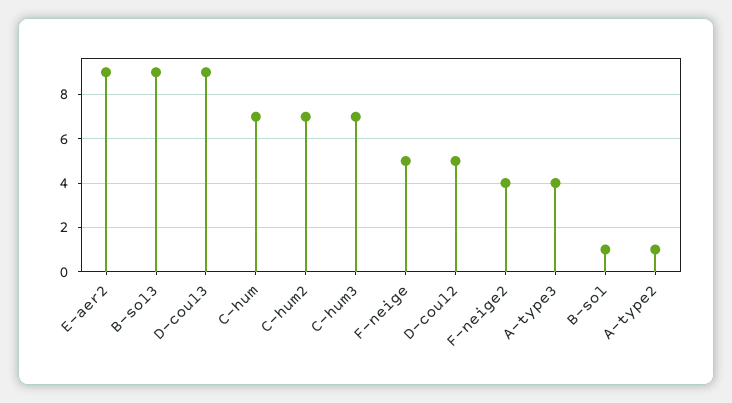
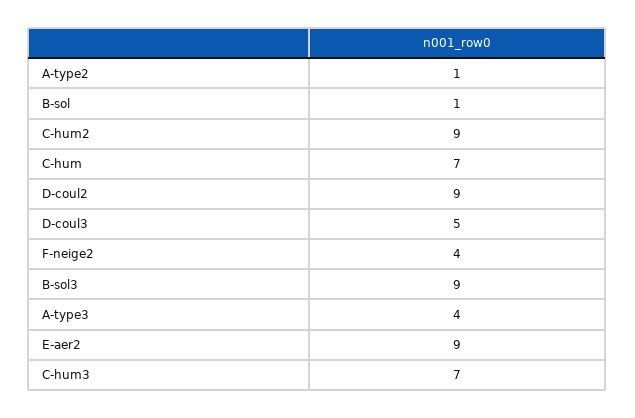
  {
    "E-aer2": 9,
    "B-sol3": 9,
-   "D-coul3": 9,
+   "D-coul3": 5,
    "C-hum": 7,
-   "C-hum2": 7,
+   "C-hum2": 9,
    "C-hum3": 7,
-   "F-neige": 5,
-   "D-coul2": 5,
+   "D-coul2": 9,
    "F-neige2": 4,
    "A-type3": 4,
    "B-sol": 1,
    "A-type2": 1
  }

